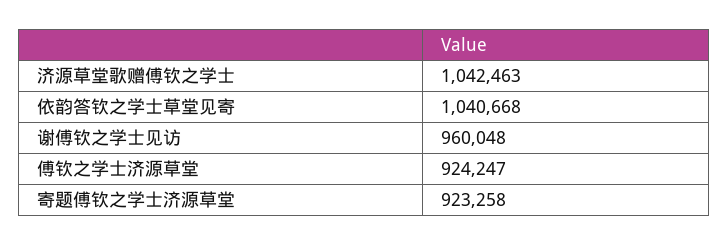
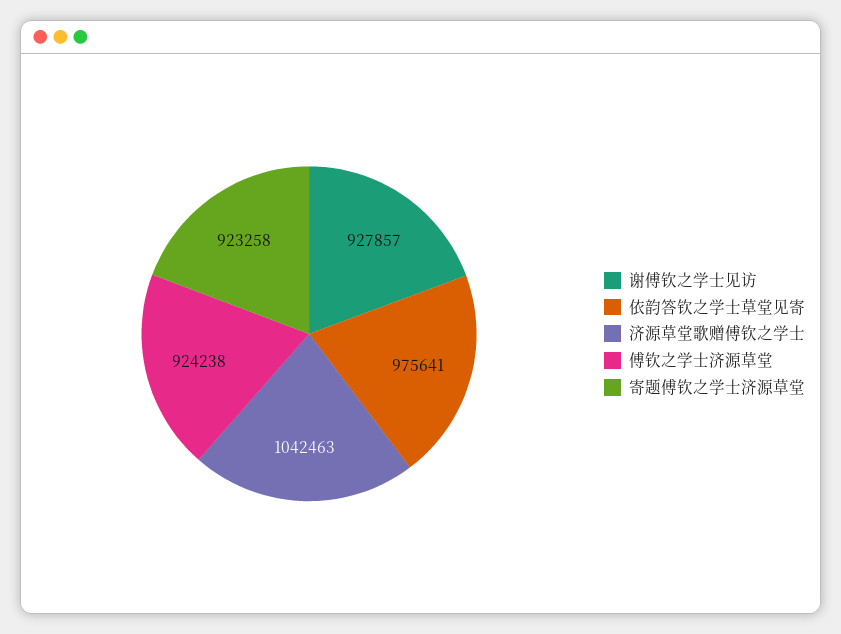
  {
    "济源草堂歌赠傅钦之学士": 1042463,
-   "依韵答钦之学士草堂见寄": 1040668,
+   "依韵答钦之学士草堂见寄": 975641,
-   "谢傅钦之学士见访": 960048,
+   "谢傅钦之学士见访": 927857,
-   "傅钦之学士济源草堂": 924247,
+   "傅钦之学士济源草堂": 924238,
    "寄题傅钦之学士济源草堂": 923258
  }

